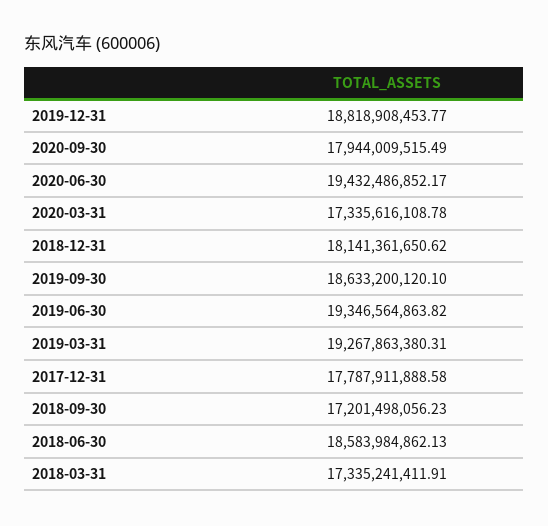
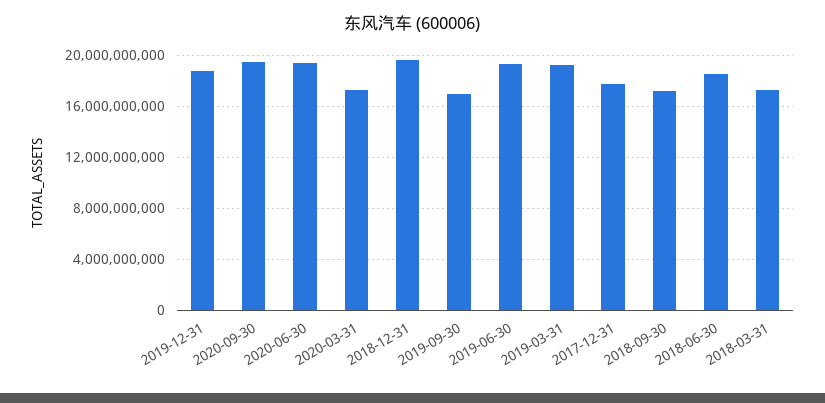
  {
    "2019-12-31": 18818908453.77,
-   "2020-09-30": 17944009515.49,
+   "2020-09-30": 19500000000,
    "2020-06-30": 19432486852.17,
    "2020-03-31": 17335616108.78,
-   "2018-12-31": 18141361650.62,
+   "2018-12-31": 19500000000,
-   "2019-09-30": 18633200120.1,
+   "2019-09-30": 17000000000,
    "2019-06-30": 19346564863.82,
    "2019-03-31": 19267863380.31,
    "2017-12-31": 17787911888.58,
    "2018-09-30": 17201498056.23,
    "2018-06-30": 18583984862.13,
    "2018-03-31": 17335241411.91
  }

